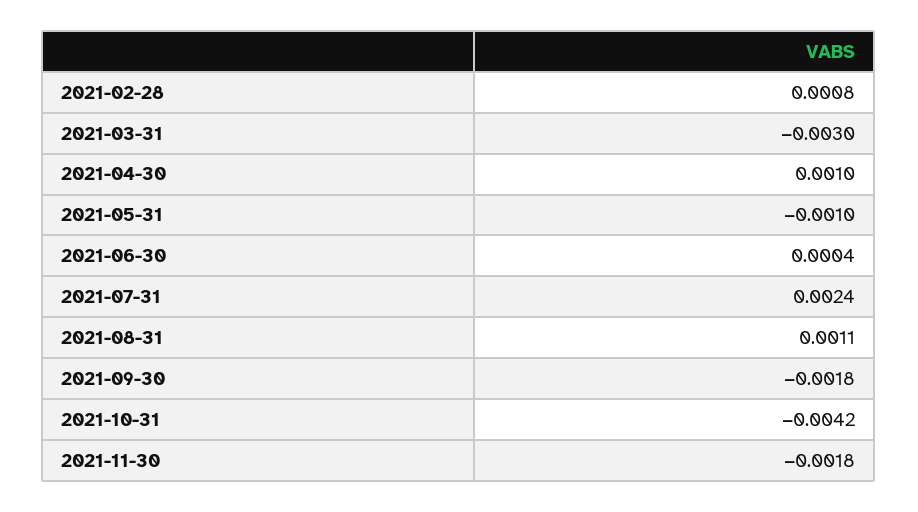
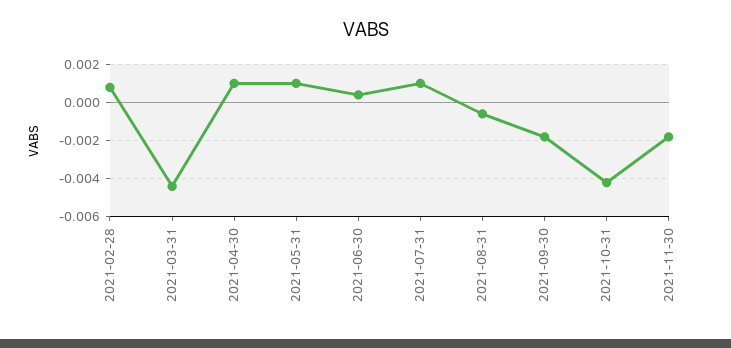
  {
    "2021-02-28": 0.0008,
-   "2021-03-31": -0.003,
+   "2021-03-31": -0.0045,
    "2021-04-30": 0.001,
-   "2021-05-31": -0.001,
+   "2021-05-31": 0.001,
    "2021-06-30": 0.0004,
-   "2021-07-31": 0.0024,
+   "2021-07-31": 0.001,
-   "2021-08-31": 0.0011,
+   "2021-08-31": -0.0005,
    "2021-09-30": -0.0018,
    "2021-10-31": -0.0042,
    "2021-11-30": -0.0018
  }

